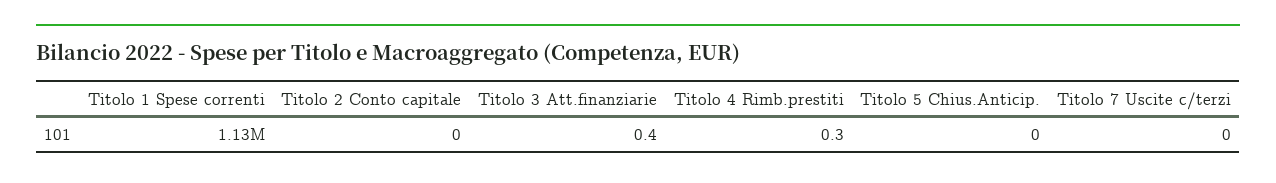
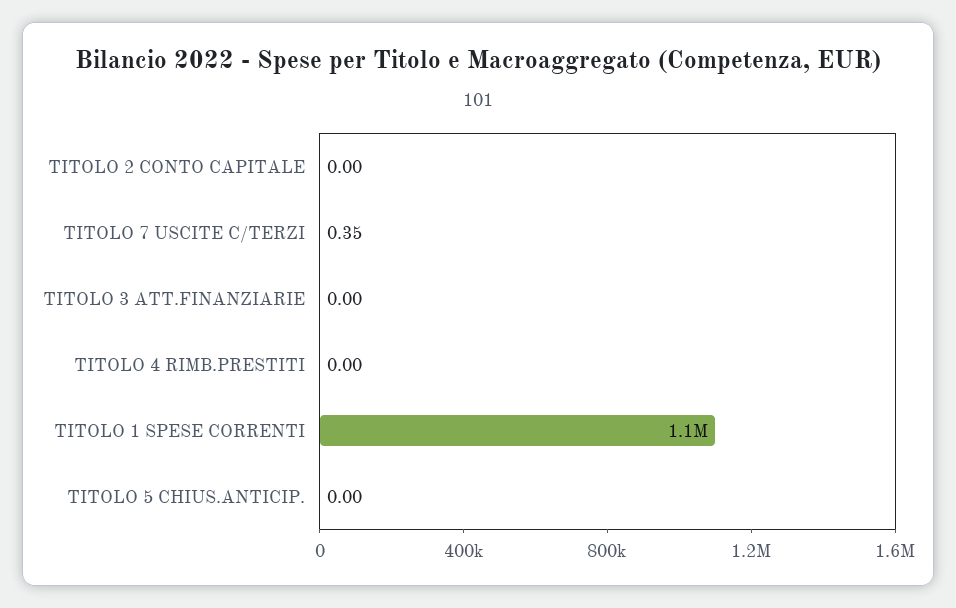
  {
    "Titolo 1 Spese correnti": 1130000,
    "Titolo 2 Conto capitale": 0,
-   "Titolo 3 Att.finanziarie": 0.4,
+   "Titolo 3 Att.finanziarie": 0,
-   "Titolo 4 Rimb.prestiti": 0.3,
+   "Titolo 4 Rimb.prestiti": 0,
    "Titolo 5 Chius.Anticip.": 0,
-   "Titolo 7 Uscite c/terzi": 0
+   "Titolo 7 Uscite c/terzi": 0.35
  }

